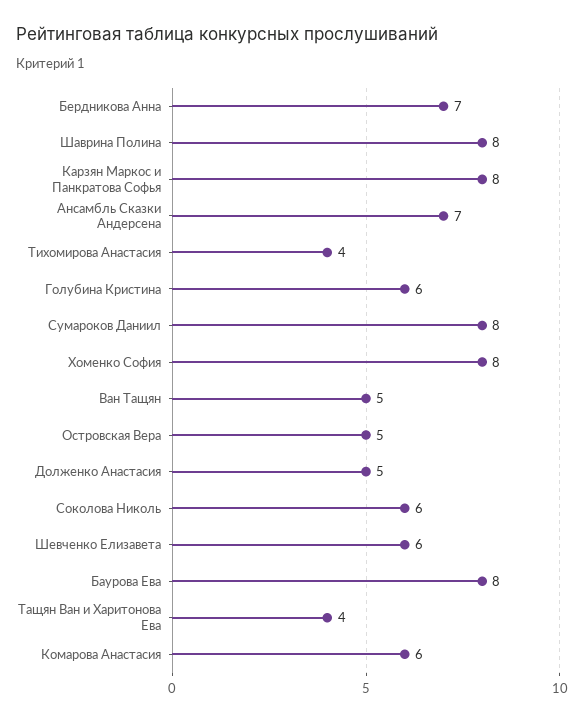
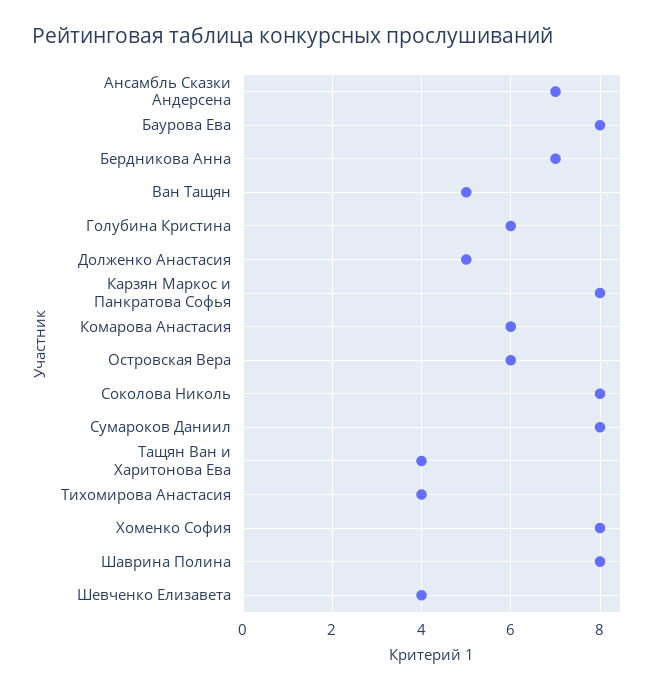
  {
    "Бердникова Анна": 7,
    "Шаврина Полина": 8,
    "Карзян Маркос и Панкратова Софья": 8,
    "Ансамбль Сказки Андерсена": 7,
    "Тихомирова Анастасия": 4,
    "Голубина Кристина": 6,
    "Сумароков Даниил": 8,
    "Хоменко София": 8,
    "Ван Тащян": 5,
-   "Островская Вера": 5,
+   "Островская Вера": 6,
    "Долженко Анастасия": 5,
-   "Соколова Николь": 6,
+   "Соколова Николь": 8,
-   "Шевченко Елизавета": 6,
+   "Шевченко Елизавета": 4,
    "Баурова Ева": 8,
    "Тащян Ван и Харитонова Ева": 4,
    "Комарова Анастасия": 6
  }

